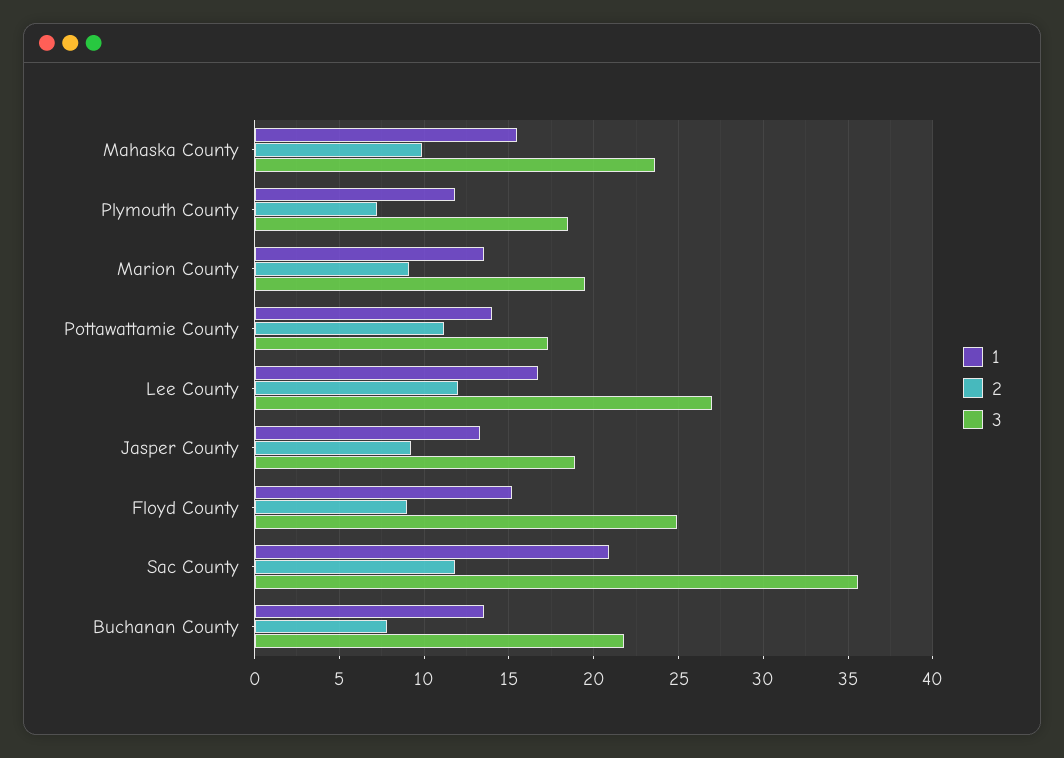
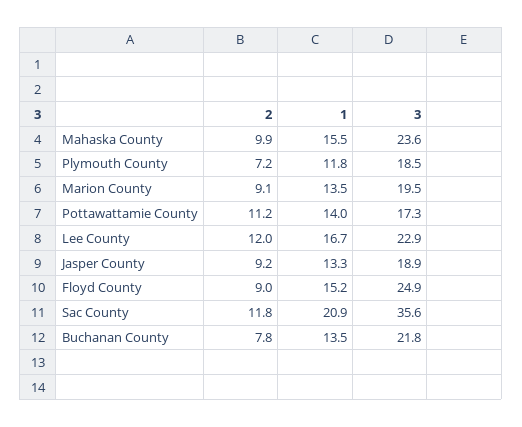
  {
    "1": {
      "Mahaska County": 15.5,
      "Plymouth County": 11.8,
      "Marion County": 13.5,
      "Pottawattamie County": 14,
      "Lee County": 16.7,
      "Jasper County": 13.3,
      "Floyd County": 15.2,
      "Sac County": 20.9,
      "Buchanan County": 13.5
    },
    "2": {
      "Mahaska County": 9.9,
      "Plymouth County": 7.2,
      "Marion County": 9.1,
      "Pottawattamie County": 11.2,
      "Lee County": 12,
      "Jasper County": 9.2,
      "Floyd County": 9,
      "Sac County": 11.8,
      "Buchanan County": 7.8
    },
    "3": {
      "Mahaska County": 23.6,
      "Plymouth County": 18.5,
      "Marion County": 19.5,
      "Pottawattamie County": 17.3,
-     "Lee County": 27,
+     "Lee County": 22.9,
      "Jasper County": 18.9,
      "Floyd County": 24.9,
      "Sac County": 35.6,
      "Buchanan County": 21.8
    }
  }

